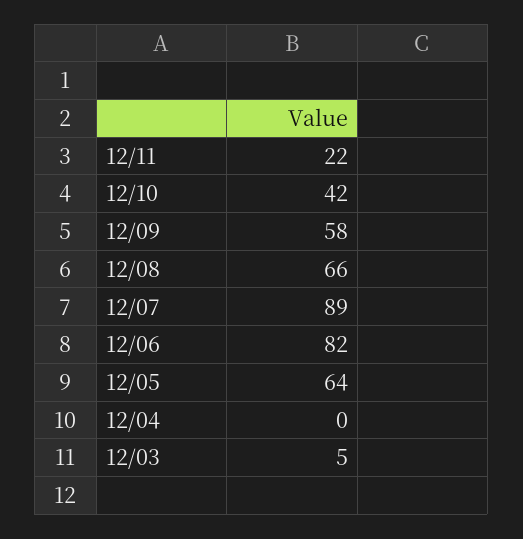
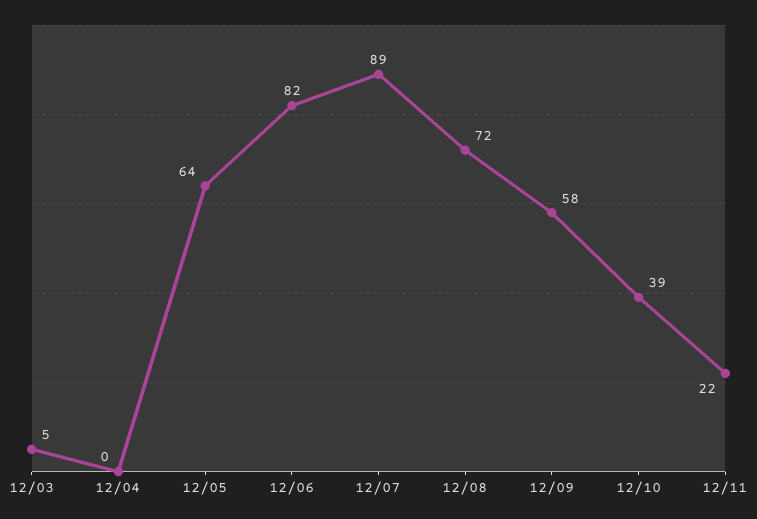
  {
    "12/11": 22,
-   "12/10": 42,
+   "12/10": 39,
    "12/09": 58,
-   "12/08": 66,
+   "12/08": 72,
    "12/07": 89,
    "12/06": 82,
    "12/05": 64,
    "12/04": 0,
    "12/03": 5
  }

